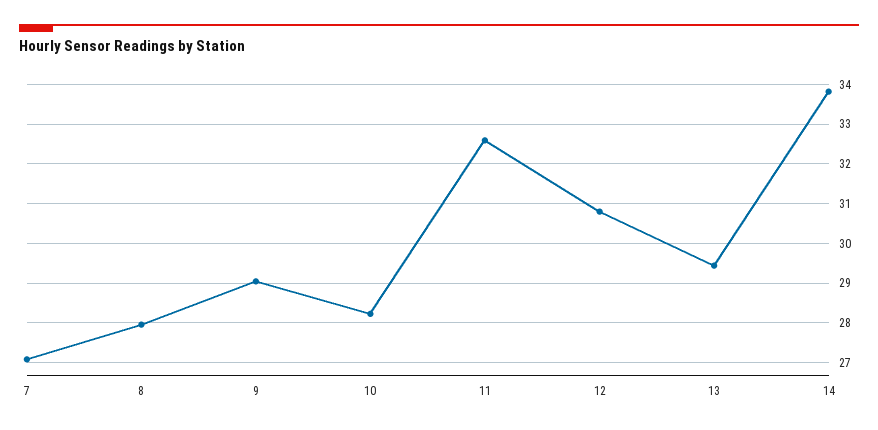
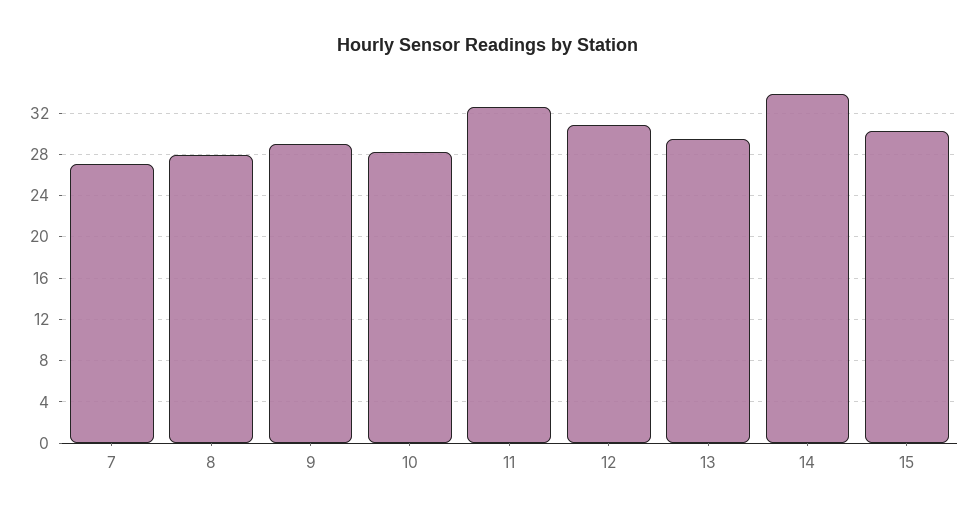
  {
    "7": 27,
    "8": 28,
    "9": 29,
    "10": 28.2,
    "11": 32.6,
    "12": 30.8,
    "13": 29.4,
-   "14": 33.8
+   "14": 33.8,
+   "15": 30
  }

